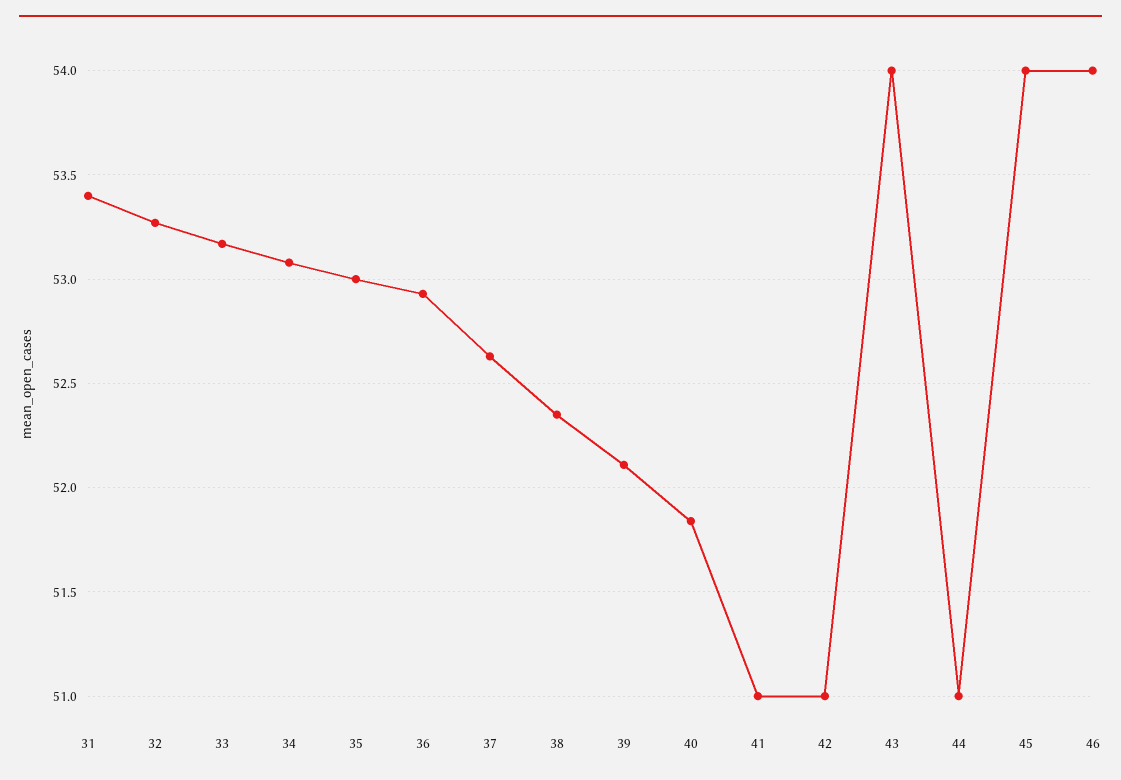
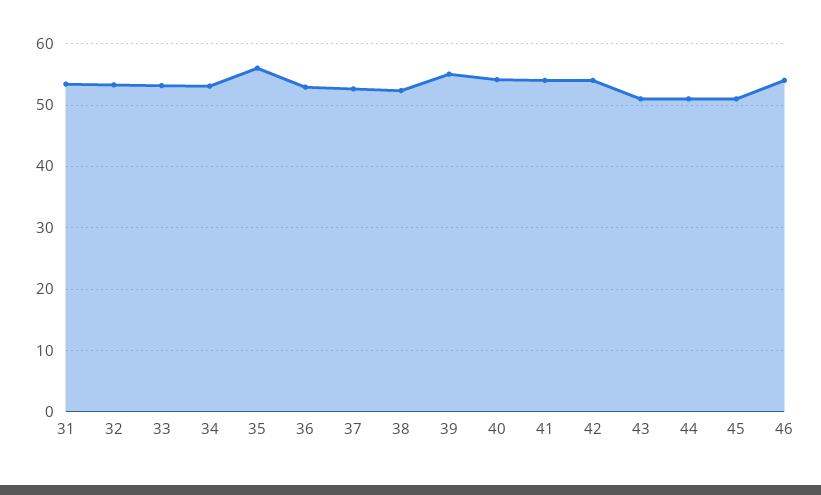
  {
    "31": 53.4,
    "32": 53.25,
    "33": 53.15,
    "34": 53.1,
-   "35": 53,
+   "35": 56,
    "36": 52.95,
    "37": 52.65,
    "38": 52.35,
-   "39": 52.1,
+   "39": 55,
-   "40": 51.85,
+   "40": 54,
-   "41": 51,
+   "41": 54,
-   "42": 51,
+   "42": 54,
-   "43": 54,
+   "43": 51,
    "44": 51,
-   "45": 54,
+   "45": 51,
    "46": 54
  }

